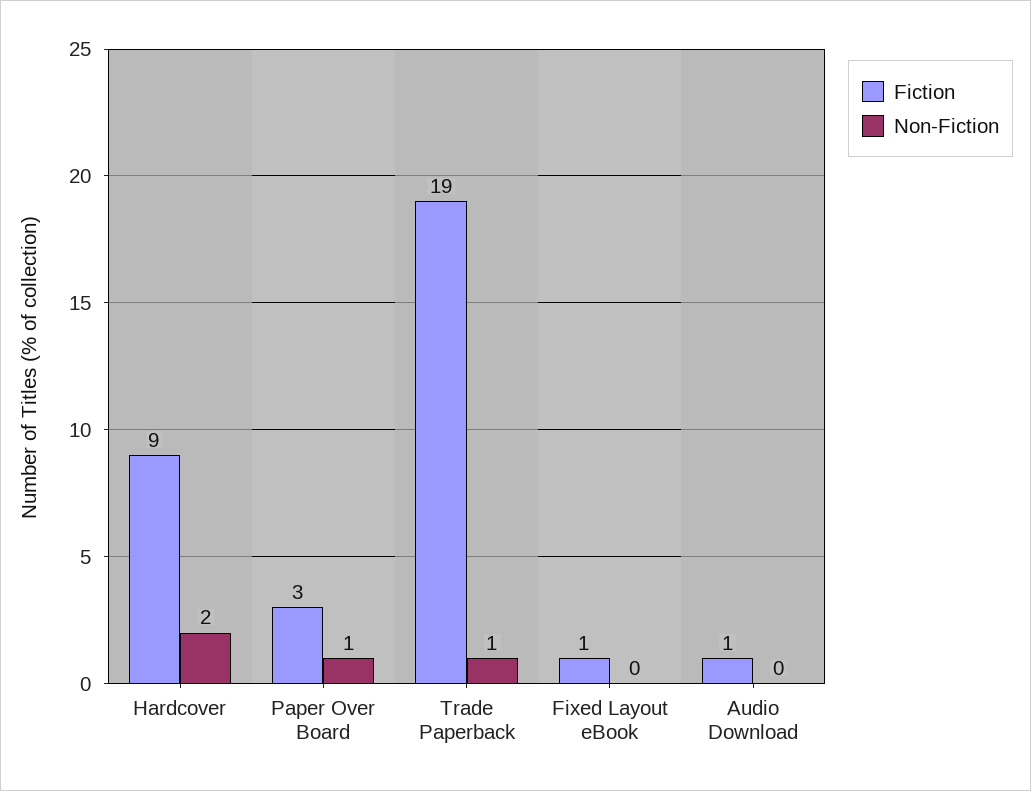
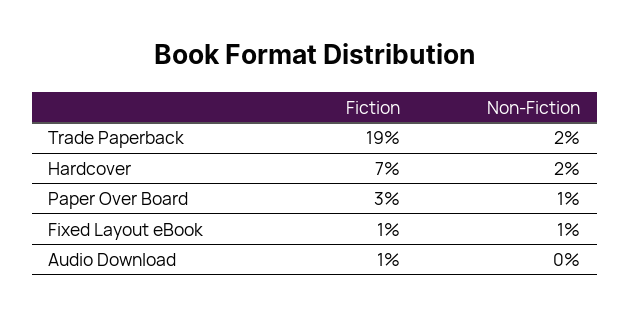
  {
    "Fiction": {
-     "Hardcover": 9,
+     "Hardcover": 7,
      "Paper Over Board": 3,
      "Trade Paperback": 19,
      "Fixed Layout eBook": 1,
      "Audio Download": 1
    },
    "Non-Fiction": {
      "Hardcover": 2,
      "Paper Over Board": 1,
-     "Trade Paperback": 1,
+     "Trade Paperback": 2,
-     "Fixed Layout eBook": 0,
+     "Fixed Layout eBook": 1,
      "Audio Download": 0
    }
  }

